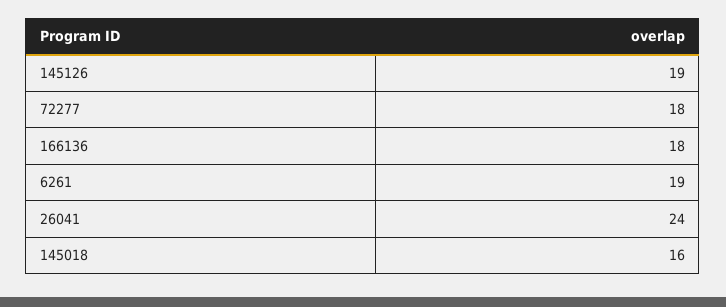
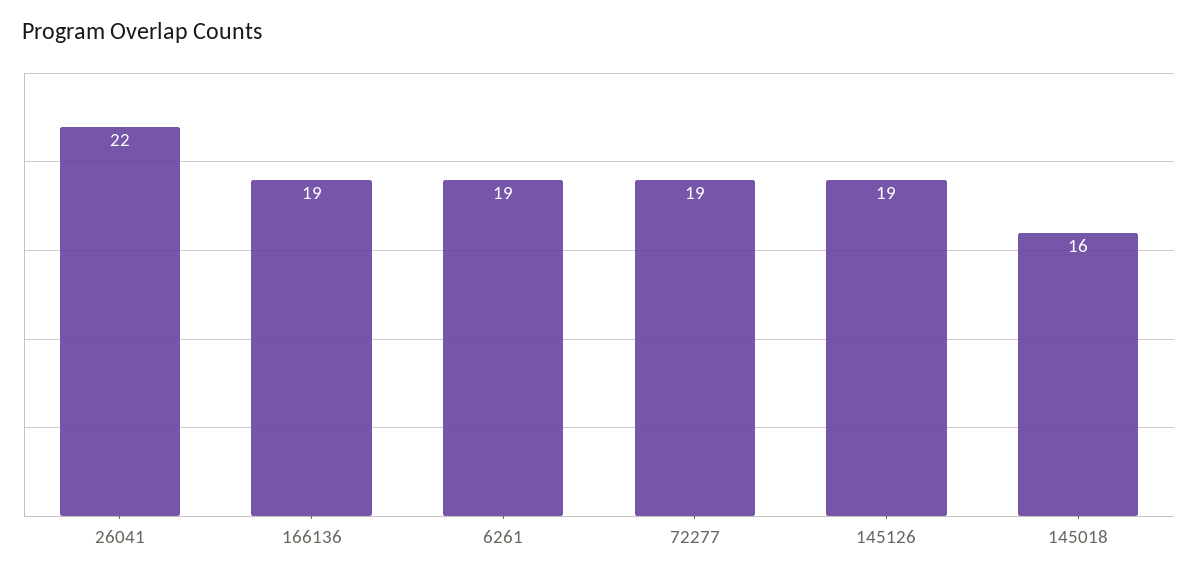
  {
    "145126": 19,
-   "72277": 18,
+   "72277": 19,
-   "166136": 18,
+   "166136": 19,
    "6261": 19,
-   "26041": 24,
+   "26041": 22,
    "145018": 16
  }

